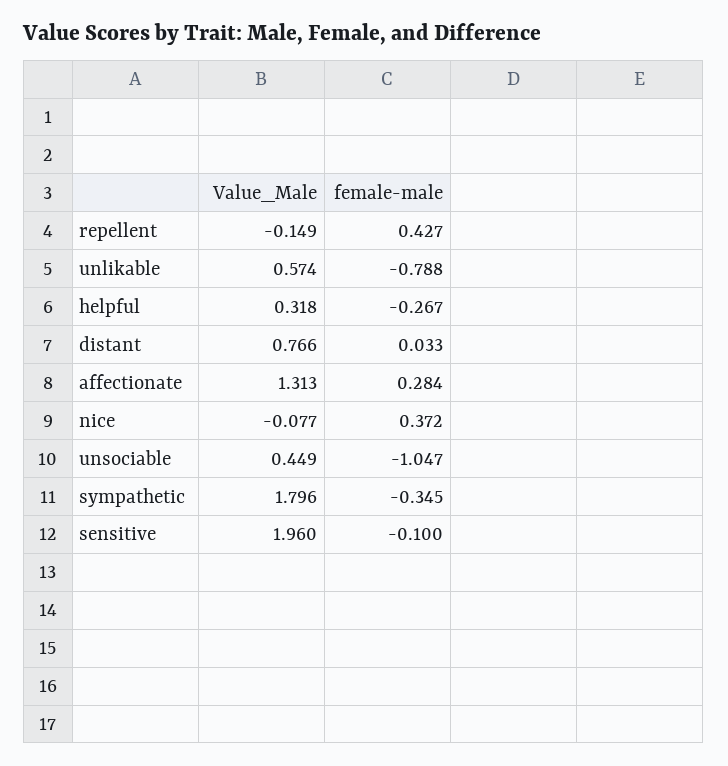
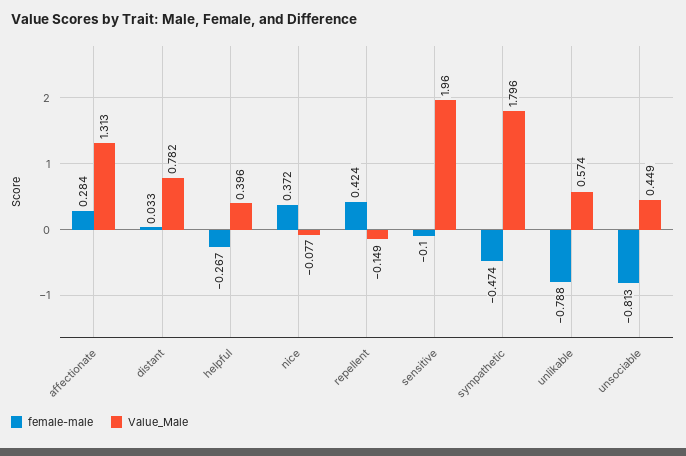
  {
    "Value_Male": {
      "repellent": -0.149,
      "unlikable": 0.574,
-     "helpful": 0.318,
+     "helpful": 0.396,
-     "distant": 0.766,
+     "distant": 0.782,
      "affectionate": 1.313,
      "nice": -0.077,
      "unsociable": 0.449,
      "sympathetic": 1.796,
      "sensitive": 1.96
    },
    "female-male": {
-     "repellent": 0.427,
+     "repellent": 0.424,
      "unlikable": -0.788,
      "helpful": -0.267,
      "distant": 0.033,
      "affectionate": 0.284,
      "nice": 0.372,
-     "unsociable": -1.047,
+     "unsociable": -0.813,
-     "sympathetic": -0.345,
+     "sympathetic": -0.474,
      "sensitive": -0.1
    }
  }

